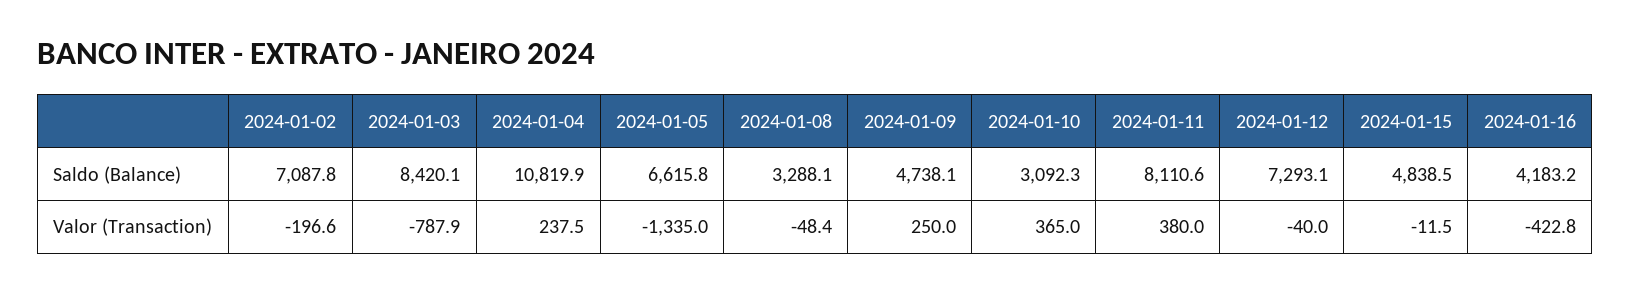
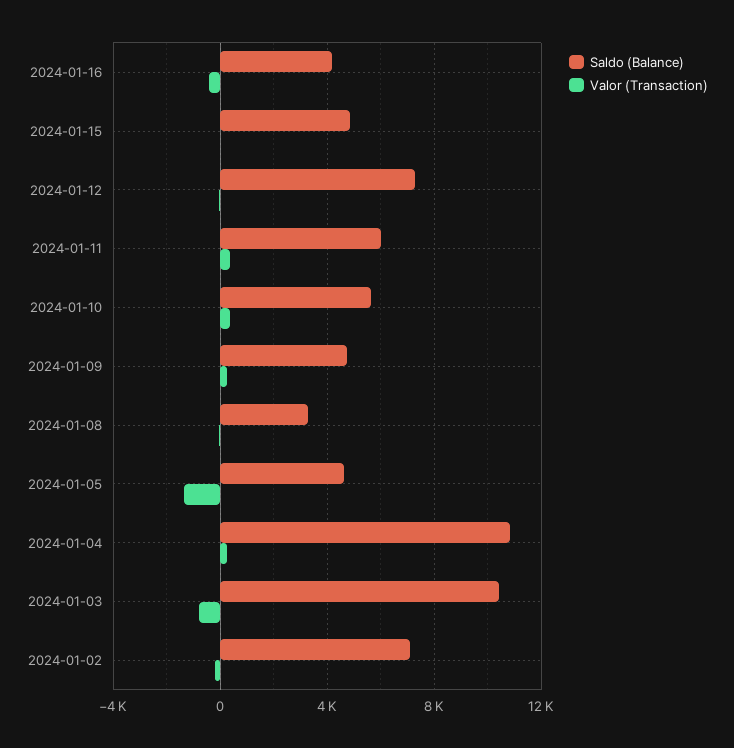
  {
    "Saldo (Balance)": {
      "2024-01-02": 7087.8,
-     "2024-01-03": 8420.1,
+     "2024-01-03": 10500,
      "2024-01-04": 10819.9,
-     "2024-01-05": 6615.8,
+     "2024-01-05": 4500,
      "2024-01-08": 3288.1,
      "2024-01-09": 4738.1,
-     "2024-01-10": 3092.3,
+     "2024-01-10": 5500,
-     "2024-01-11": 8110.6,
+     "2024-01-11": 6000,
      "2024-01-12": 7293.1,
      "2024-01-15": 4838.5,
      "2024-01-16": 4183.2
    },
    "Valor (Transaction)": {
      "2024-01-02": -196.6,
      "2024-01-03": -787.9,
      "2024-01-04": 237.5,
      "2024-01-05": -1335,
      "2024-01-08": -48.4,
      "2024-01-09": 250,
      "2024-01-10": 365,
      "2024-01-11": 380,
      "2024-01-12": -40,
      "2024-01-15": -11.5,
      "2024-01-16": -422.8
    }
  }

